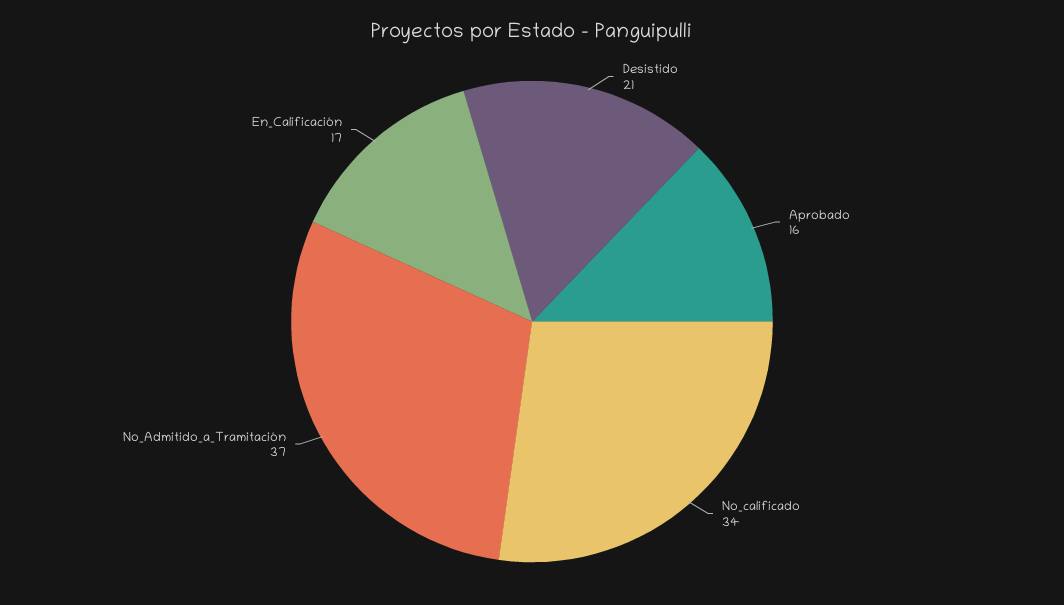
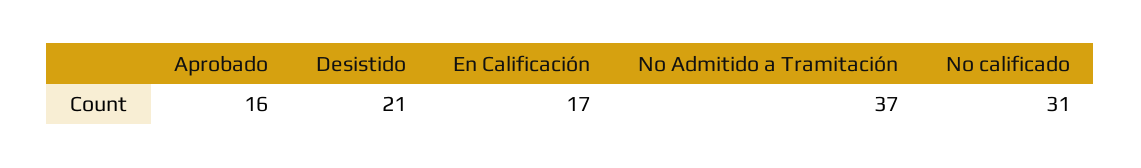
  {
    "Desistido": 21,
    "Aprobado": 16,
-   "No_calificado": 34,
+   "No_calificado": 31,
    "No_Admitido_a_Tramitación": 37,
    "En_Calificación": 17
  }

